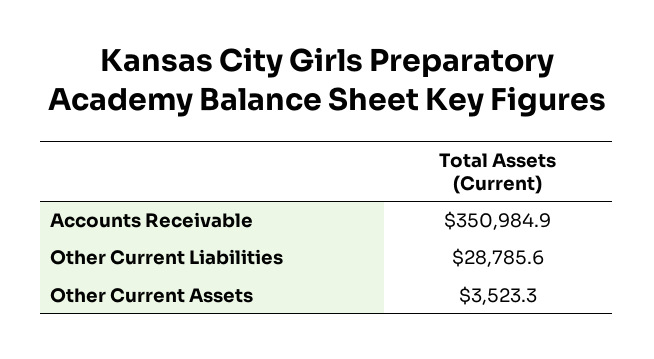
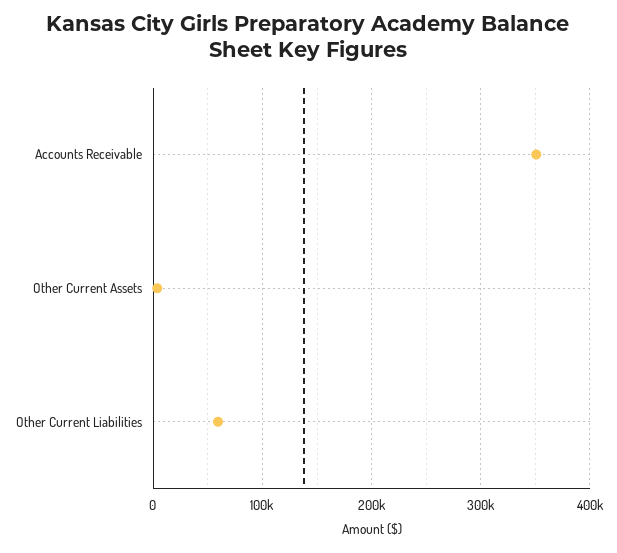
  {
    "Accounts Receivable": 350984.9,
-   "Other Current Liabilities": 28785.6,
+   "Other Current Liabilities": 60000,
    "Other Current Assets": 3523.3
  }

